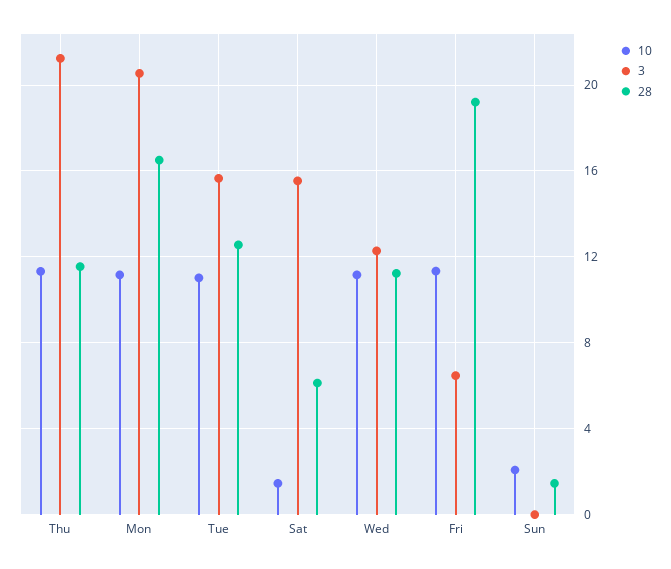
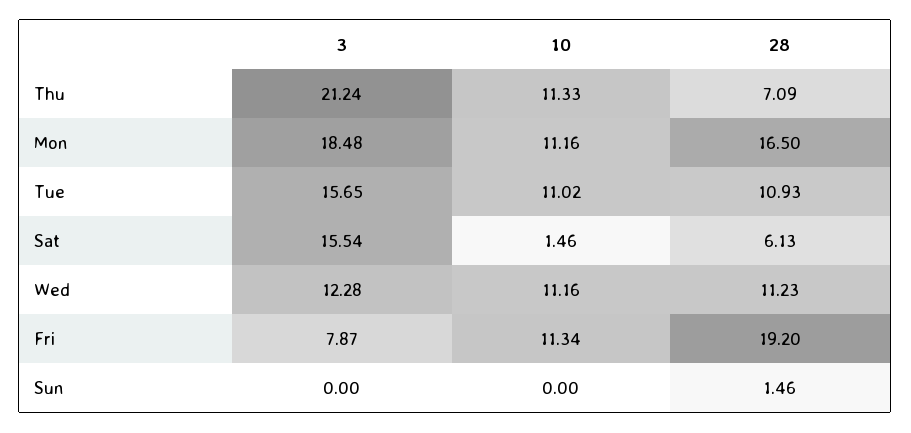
  {
    "10": {
      "Thu": 11.33,
      "Mon": 11.16,
      "Tue": 11.02,
      "Sat": 1.46,
      "Wed": 11.16,
      "Fri": 11.34,
-     "Sun": 2
+     "Sun": 0
    },
    "3": {
      "Thu": 21.24,
-     "Mon": 20.5,
+     "Mon": 18.48,
      "Tue": 15.65,
      "Sat": 15.54,
      "Wed": 12.28,
-     "Fri": 6.5,
+     "Fri": 7.87,
      "Sun": 0
    },
    "28": {
-     "Thu": 11.5,
+     "Thu": 7.09,
      "Mon": 16.5,
-     "Tue": 12.5,
+     "Tue": 10.93,
      "Sat": 6.13,
      "Wed": 11.23,
      "Fri": 19.2,
      "Sun": 1.46
    }
  }

